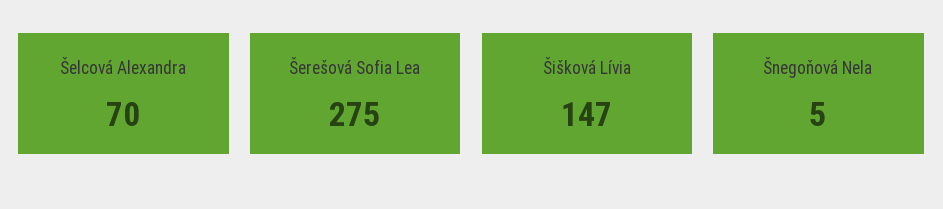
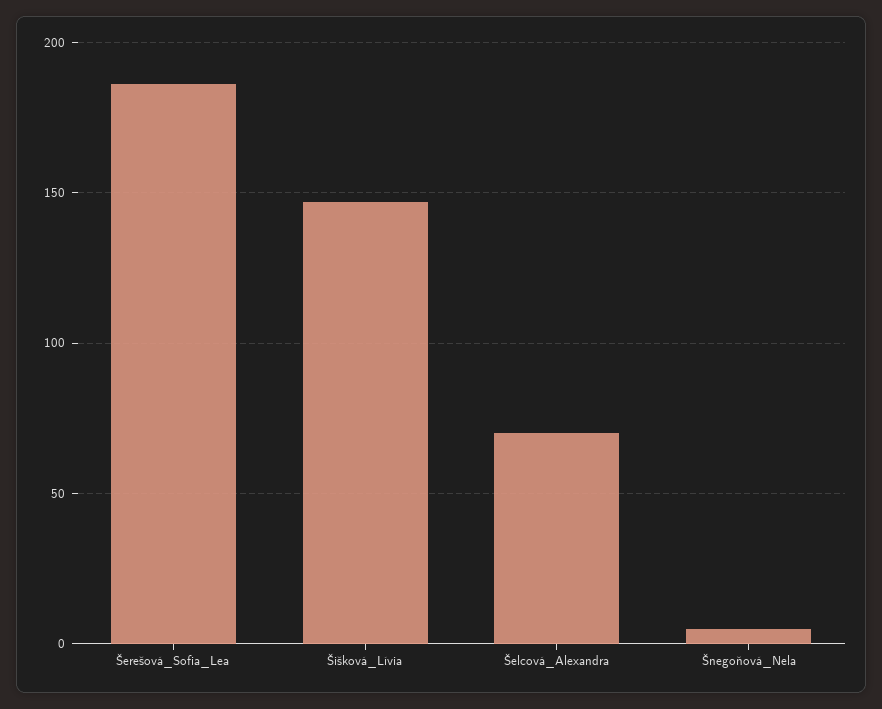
  {
    "Šelcová Alexandra": 70,
-   "Šerešová Sofia Lea": 275,
+   "Šerešová Sofia Lea": 185,
    "Šišková Lívia": 147,
    "Šnegoňová Nela": 5
  }

